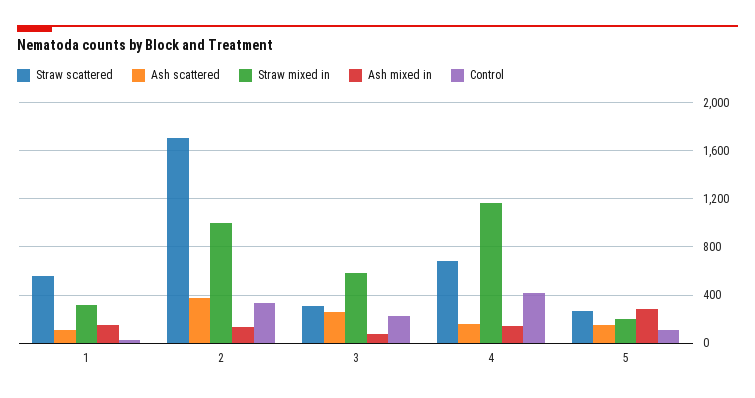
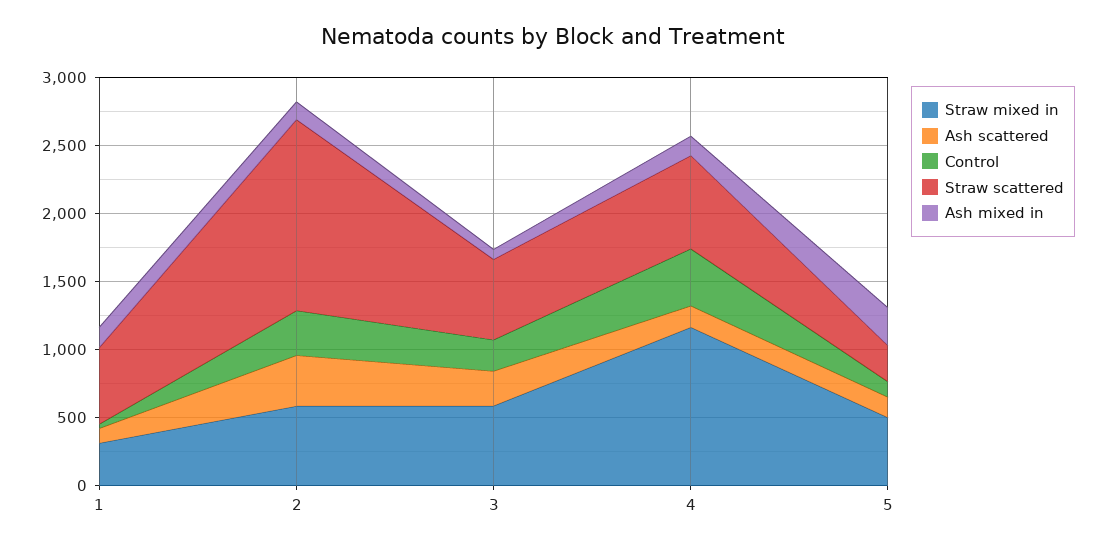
  {
    "Straw scattered": {
      "1": 550,
-     "2": 1700,
+     "2": 1400,
-     "3": 300,
+     "3": 600,
      "4": 700,
      "5": 250
    },
    "Ash scattered": {
      "1": 100,
      "2": 350,
      "3": 250,
      "4": 150,
      "5": 150
    },
    "Straw mixed in": {
      "1": 300,
-     "2": 1000,
+     "2": 600,
      "3": 600,
      "4": 1150,
-     "5": 200
+     "5": 500
    },
    "Ash mixed in": {
      "1": 150,
      "2": 150,
      "3": 50,
      "4": 150,
      "5": 300
    },
    "Control": {
      "1": 50,
      "2": 350,
      "3": 250,
      "4": 400,
      "5": 100
    }
  }

